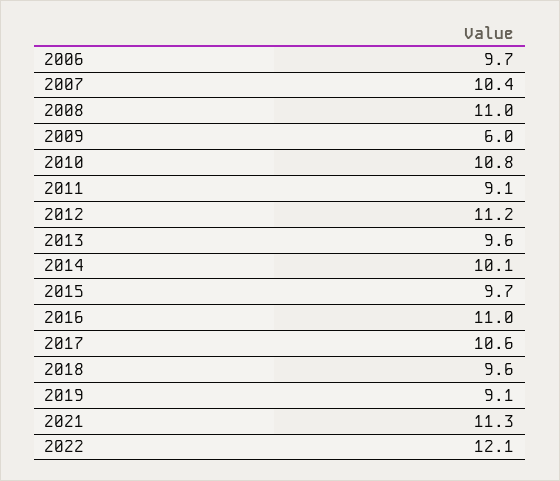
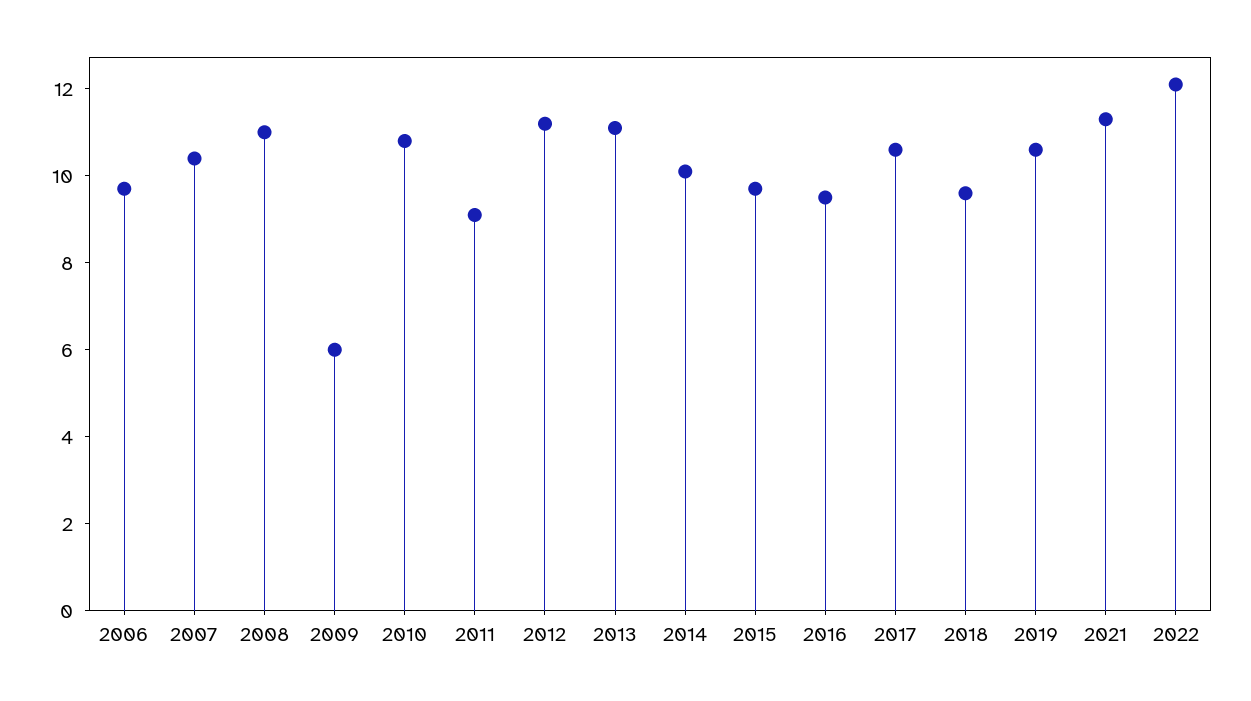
  {
    "2006": 9.7,
    "2007": 10.4,
    "2008": 11,
    "2009": 6,
    "2010": 10.8,
    "2011": 9.1,
    "2012": 11.2,
-   "2013": 9.6,
+   "2013": 11,
    "2014": 10.1,
    "2015": 9.7,
-   "2016": 11,
+   "2016": 9.5,
    "2017": 10.6,
    "2018": 9.6,
-   "2019": 9.1,
+   "2019": 10.5,
    "2021": 11.3,
    "2022": 12.1
  }

